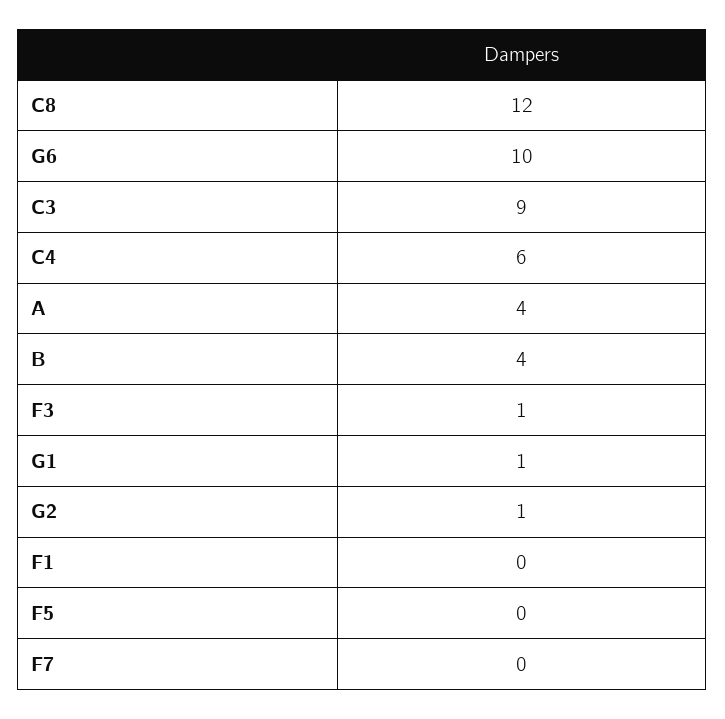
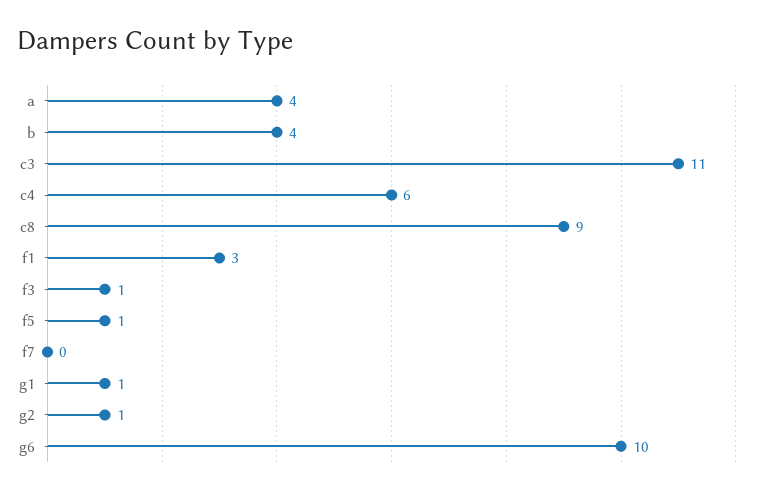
  {
-   "C8": 12,
+   "C8": 9,
    "G6": 10,
-   "C3": 9,
+   "C3": 11,
    "C4": 6,
    "A": 4,
    "B": 4,
    "F3": 1,
    "G1": 1,
    "G2": 1,
-   "F1": 0,
+   "F1": 3,
-   "F5": 0,
+   "F5": 1,
    "F7": 0
  }

